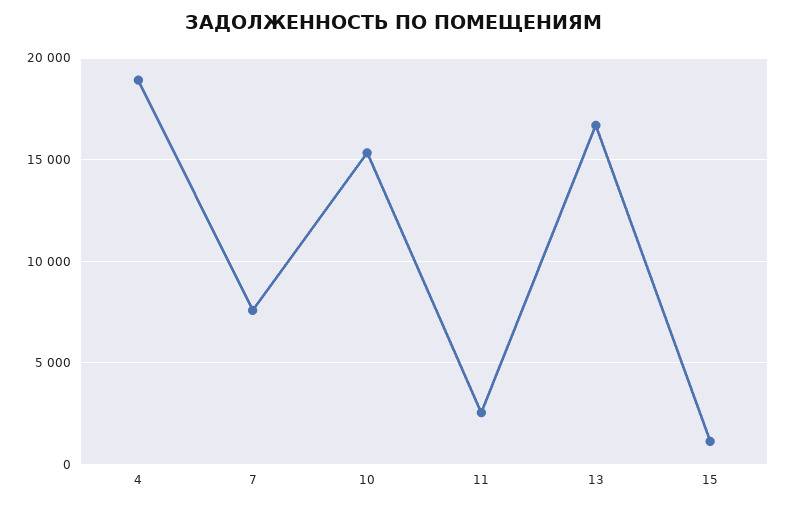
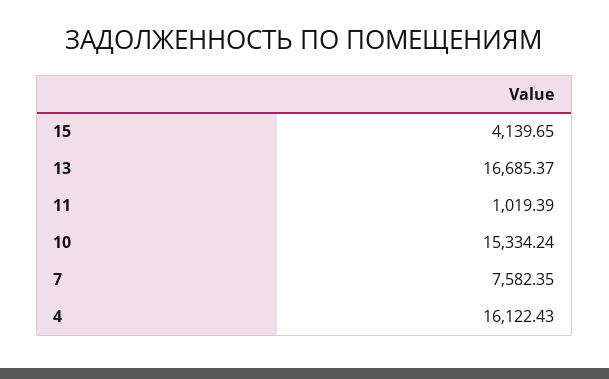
  {
-   "4": 19000,
+   "4": 16122.43,
    "7": 7582.35,
    "10": 15334.24,
-   "11": 2500,
+   "11": 1019.39,
    "13": 16685.37,
-   "15": 1000
+   "15": 4139.65
  }

